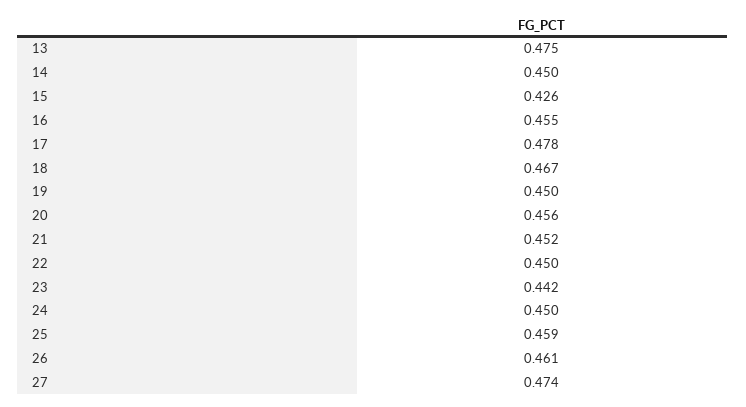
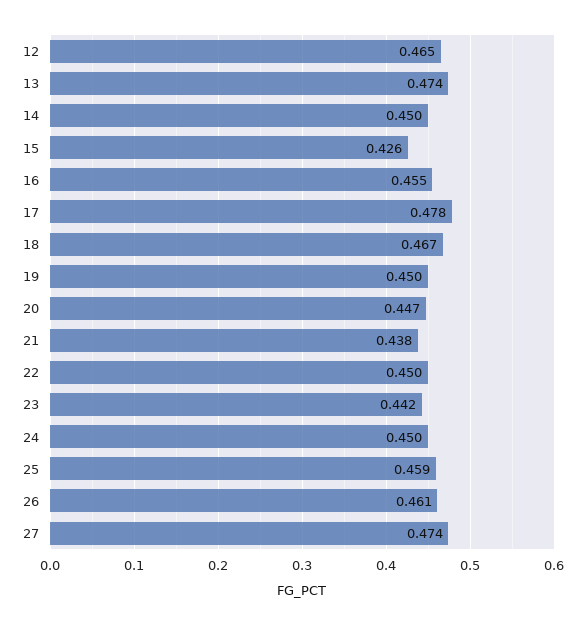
  {
-   "13": 0.475,
+   "13": 0.474,
    "14": 0.45,
    "15": 0.426,
    "16": 0.455,
    "17": 0.478,
    "18": 0.467,
    "19": 0.45,
-   "20": 0.456,
+   "20": 0.447,
-   "21": 0.452,
+   "21": 0.438,
    "22": 0.45,
    "23": 0.442,
    "24": 0.45,
    "25": 0.459,
    "26": 0.461,
-   "27": 0.474
+   "27": 0.474,
+   "12": 0.465
  }

